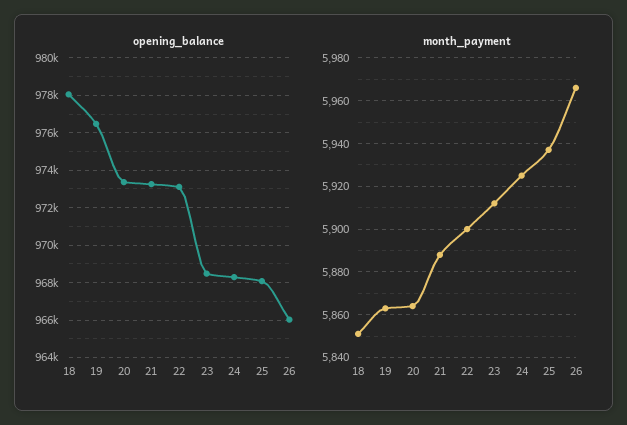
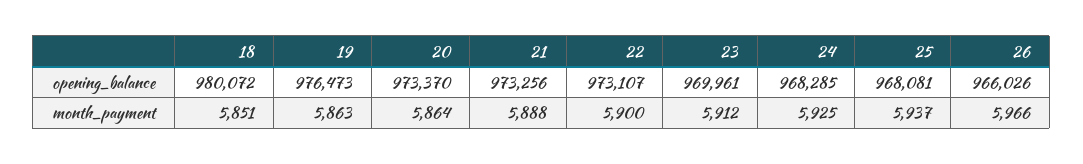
  {
    "opening_balance": {
-     "18": 978000,
+     "18": 980072,
      "19": 976473,
      "20": 973370,
      "21": 973256,
      "22": 973107,
-     "23": 968500,
+     "23": 969961,
      "24": 968285,
      "25": 968081,
      "26": 966026
    },
    "month_payment": {
      "18": 5851,
      "19": 5863,
      "20": 5864,
      "21": 5888,
      "22": 5900,
      "23": 5912,
      "24": 5925,
      "25": 5937,
      "26": 5966
    }
  }

